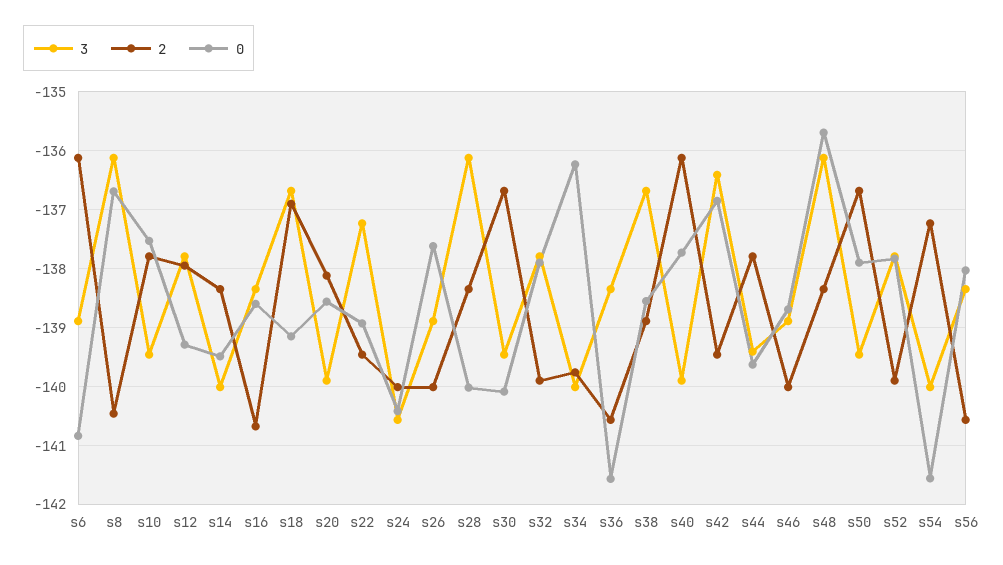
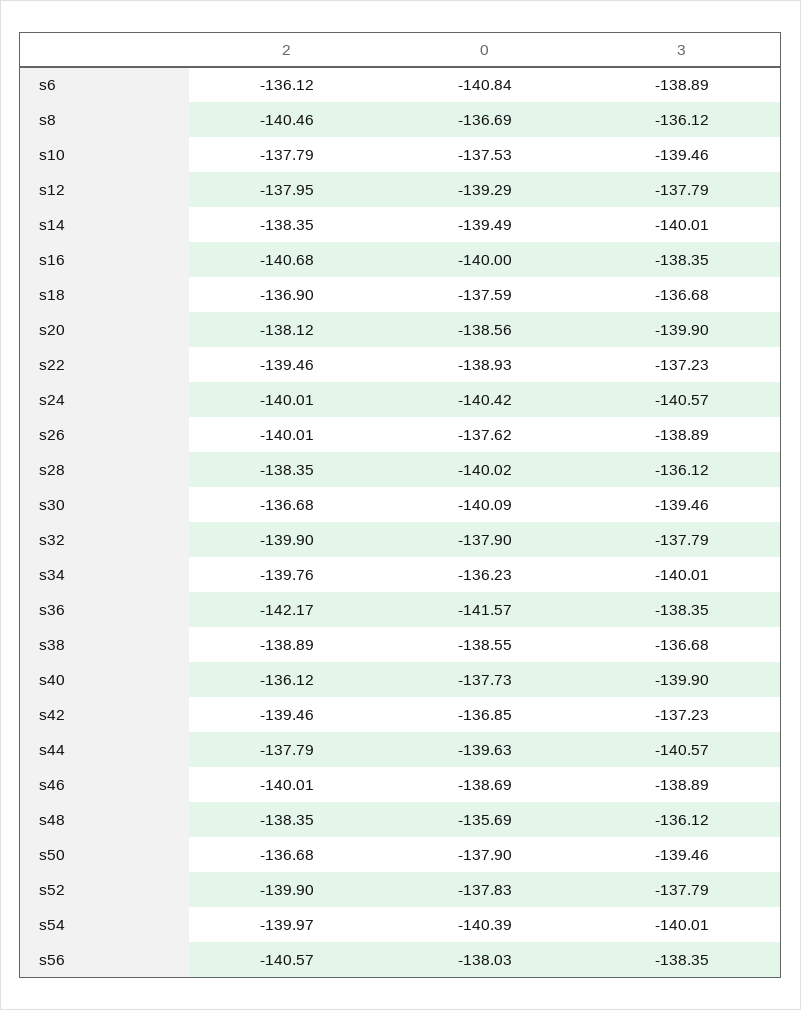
  {
    "3": {
      "s6": -138.89,
      "s8": -136.12,
      "s10": -139.46,
      "s12": -137.79,
      "s14": -140.01,
      "s16": -138.35,
      "s18": -136.68,
      "s20": -139.9,
      "s22": -137.23,
      "s24": -140.57,
      "s26": -138.89,
      "s28": -136.12,
      "s30": -139.46,
      "s32": -137.79,
      "s34": -140.01,
      "s36": -138.35,
      "s38": -136.68,
      "s40": -139.9,
-     "s42": -136.4,
+     "s42": -137.23,
-     "s44": -139.4,
+     "s44": -140.57,
      "s46": -138.89,
      "s48": -136.12,
      "s50": -139.46,
      "s52": -137.79,
      "s54": -140.01,
      "s56": -138.35
    },
    "2": {
      "s6": -136.12,
      "s8": -140.46,
      "s10": -137.79,
      "s12": -137.95,
      "s14": -138.35,
      "s16": -140.68,
      "s18": -136.9,
      "s20": -138.12,
      "s22": -139.46,
      "s24": -140.01,
      "s26": -140.01,
      "s28": -138.35,
      "s30": -136.68,
      "s32": -139.9,
      "s34": -139.76,
-     "s36": -140.6,
+     "s36": -142.17,
      "s38": -138.89,
      "s40": -136.12,
      "s42": -139.46,
      "s44": -137.79,
      "s46": -140.01,
      "s48": -138.35,
      "s50": -136.68,
      "s52": -139.9,
-     "s54": -137.2,
+     "s54": -139.97,
      "s56": -140.57
    },
    "0": {
      "s6": -140.84,
      "s8": -136.69,
      "s10": -137.53,
      "s12": -139.29,
      "s14": -139.49,
-     "s16": -138.6,
+     "s16": -140,
-     "s18": -139.2,
+     "s18": -137.59,
      "s20": -138.56,
      "s22": -138.93,
      "s24": -140.42,
      "s26": -137.62,
      "s28": -140.02,
      "s30": -140.09,
      "s32": -137.9,
      "s34": -136.23,
      "s36": -141.57,
      "s38": -138.55,
      "s40": -137.73,
      "s42": -136.85,
      "s44": -139.63,
      "s46": -138.69,
      "s48": -135.69,
      "s50": -137.9,
      "s52": -137.83,
-     "s54": -141.6,
+     "s54": -140.39,
      "s56": -138.03
    }
  }

